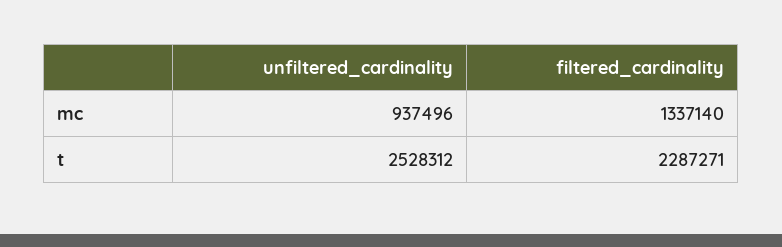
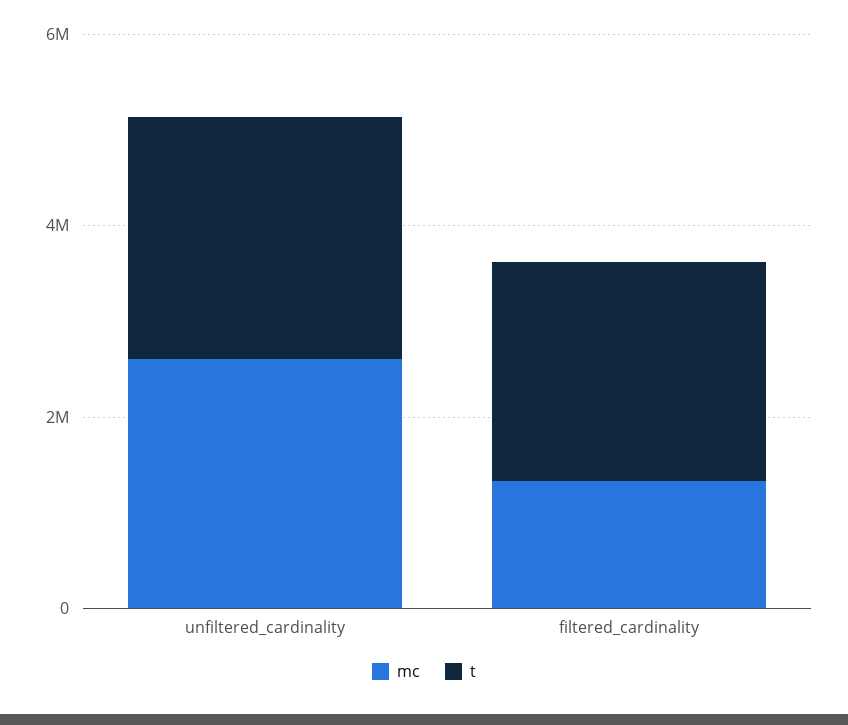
  {
    "mc": {
-     "unfiltered_cardinality": 937496,
+     "unfiltered_cardinality": 2500000,
      "filtered_cardinality": 1337140
    },
    "t": {
      "unfiltered_cardinality": 2528312,
      "filtered_cardinality": 2287271
    }
  }

